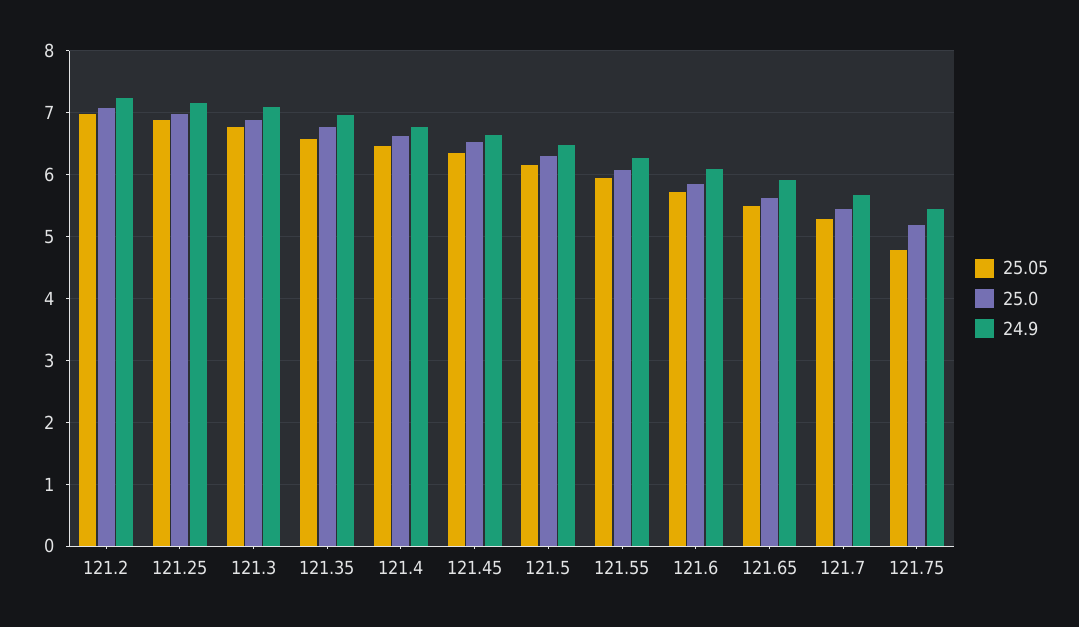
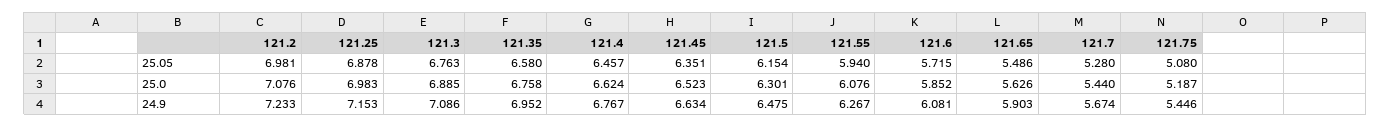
  {
    "25.05": {
      "121.2": 6.981,
      "121.25": 6.878,
      "121.3": 6.763,
      "121.35": 6.58,
      "121.4": 6.457,
      "121.45": 6.351,
      "121.5": 6.154,
      "121.55": 5.94,
      "121.6": 5.715,
      "121.65": 5.486,
      "121.7": 5.28,
-     "121.75": 4.8
+     "121.75": 5.08
    },
    "25.0": {
      "121.2": 7.076,
      "121.25": 6.983,
      "121.3": 6.885,
      "121.35": 6.758,
      "121.4": 6.624,
      "121.45": 6.523,
      "121.5": 6.301,
      "121.55": 6.076,
      "121.6": 5.852,
      "121.65": 5.626,
      "121.7": 5.44,
      "121.75": 5.187
    },
    "24.9": {
      "121.2": 7.233,
      "121.25": 7.153,
      "121.3": 7.086,
      "121.35": 6.952,
      "121.4": 6.767,
      "121.45": 6.634,
      "121.5": 6.475,
      "121.55": 6.267,
      "121.6": 6.081,
      "121.65": 5.903,
      "121.7": 5.674,
      "121.75": 5.446
    }
  }

